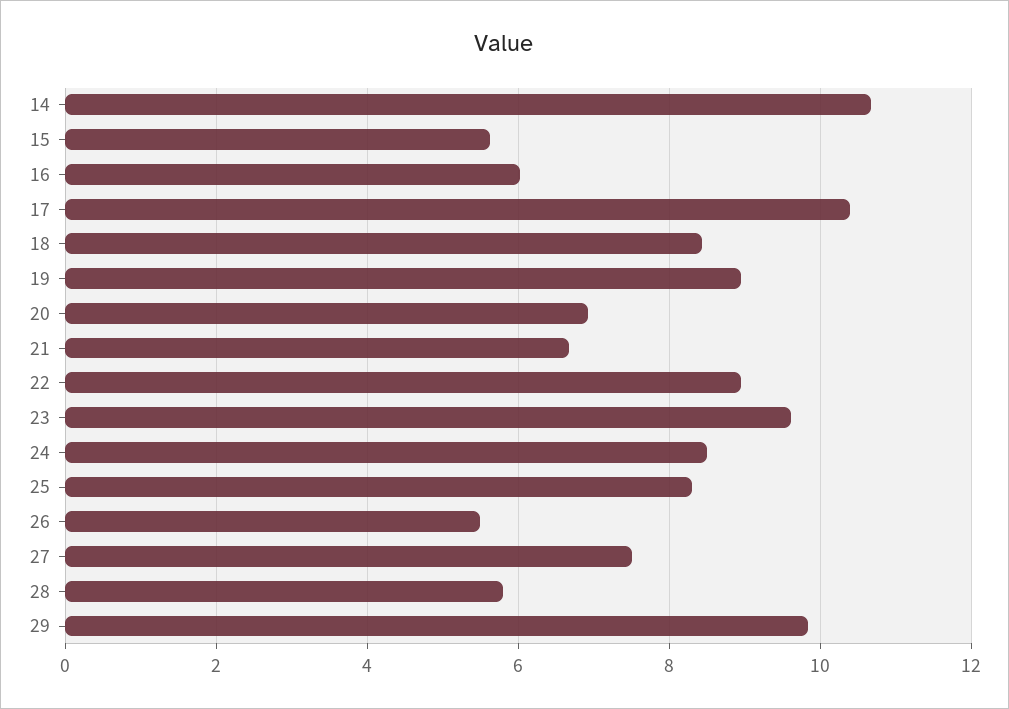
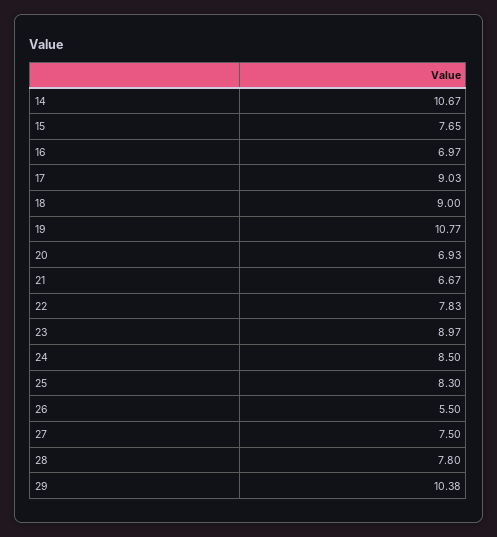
  {
    "14": 10.67,
-   "15": 5.6,
+   "15": 7.65,
-   "16": 6,
+   "16": 6.97,
-   "17": 10.4,
+   "17": 9.03,
-   "18": 8.4,
+   "18": 9,
-   "19": 9,
+   "19": 10.77,
    "20": 6.93,
    "21": 6.67,
-   "22": 9,
+   "22": 7.83,
-   "23": 9.6,
+   "23": 8.97,
    "24": 8.5,
    "25": 8.3,
    "26": 5.5,
    "27": 7.5,
-   "28": 5.8,
+   "28": 7.8,
-   "29": 9.8
+   "29": 10.38
  }

